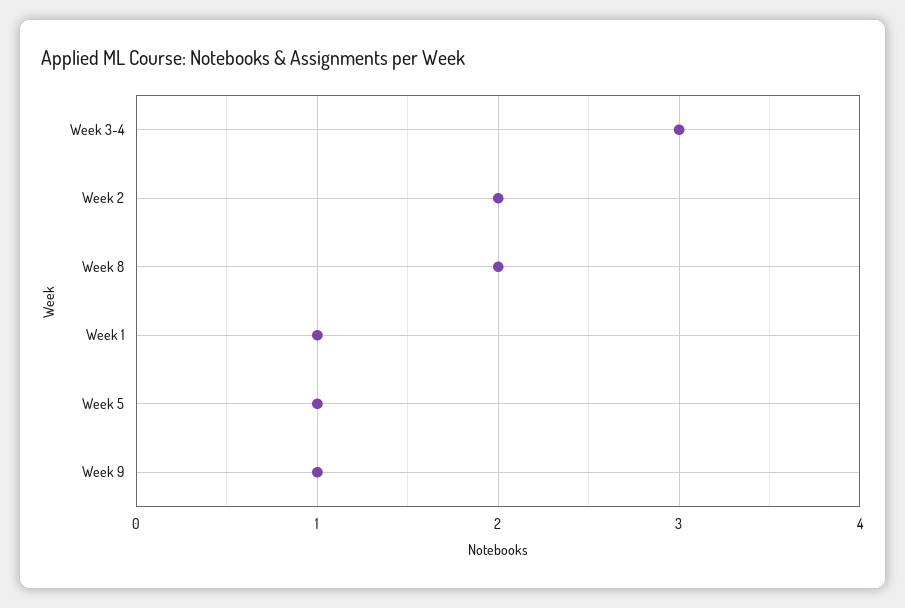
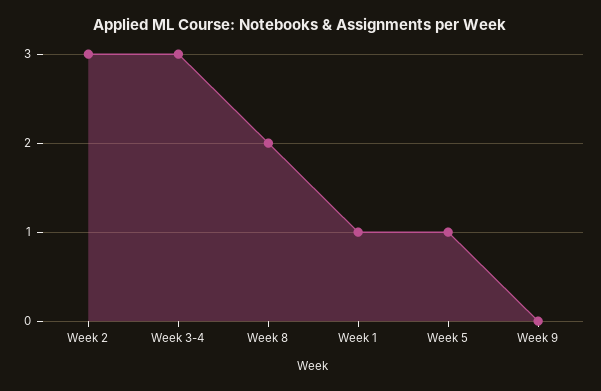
  {
    "Week 3-4": 3,
-   "Week 2": 2,
+   "Week 2": 3,
    "Week 8": 2,
    "Week 1": 1,
    "Week 5": 1,
-   "Week 9": 1
+   "Week 9": 0
  }

